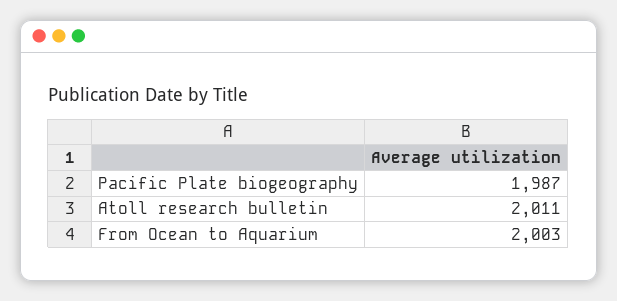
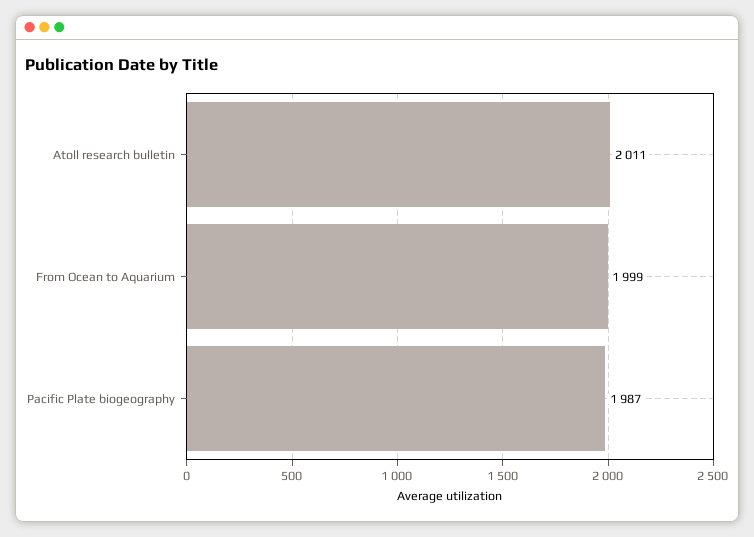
  {
    "Pacific Plate biogeography": 1987,
    "Atoll research bulletin": 2011,
-   "From Ocean to Aquarium": 2003
+   "From Ocean to Aquarium": 1999
  }

